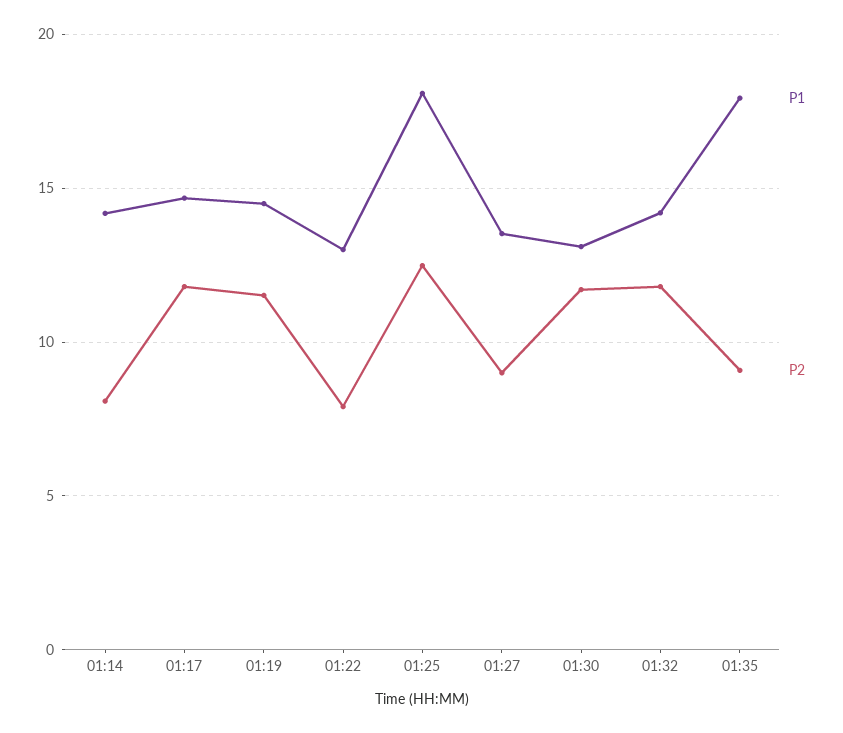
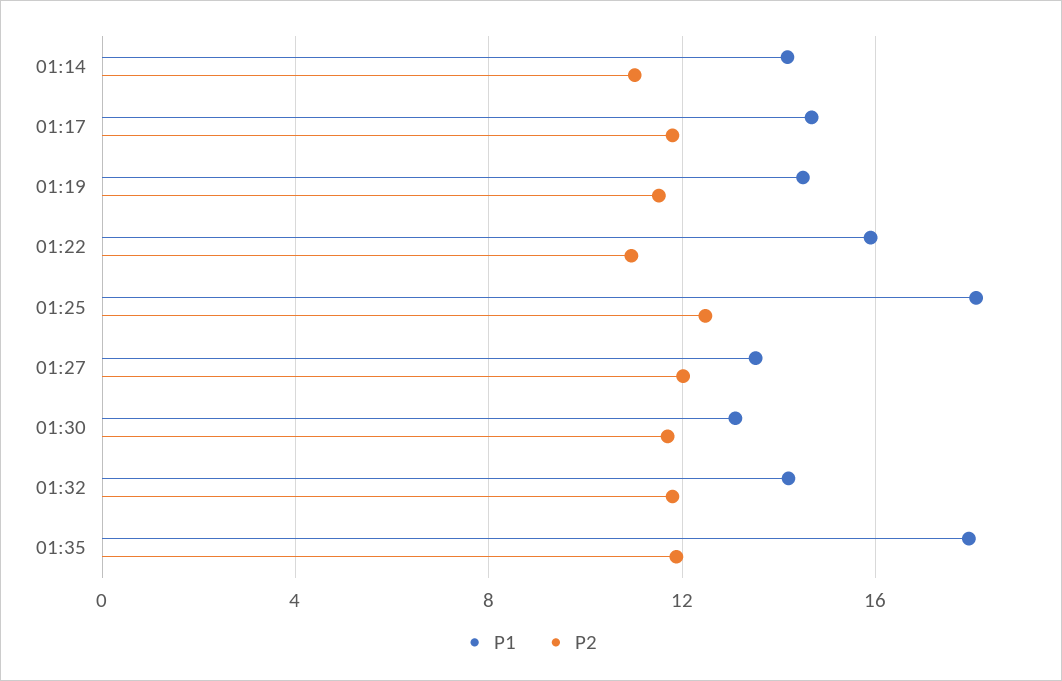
  {
    "P1": {
      "01:14": 14,
      "01:17": 14.5,
      "01:19": 14.5,
-     "01:22": 13,
+     "01:22": 16,
      "01:25": 18,
      "01:27": 13.5,
      "01:30": 13,
      "01:32": 14,
      "01:35": 18
    },
    "P2": {
-     "01:14": 8,
+     "01:14": 11,
      "01:17": 12,
      "01:19": 11.5,
-     "01:22": 8,
+     "01:22": 11,
      "01:25": 12.5,
-     "01:27": 9,
+     "01:27": 12,
      "01:30": 11.5,
      "01:32": 12,
-     "01:35": 9
+     "01:35": 12
    }
  }

